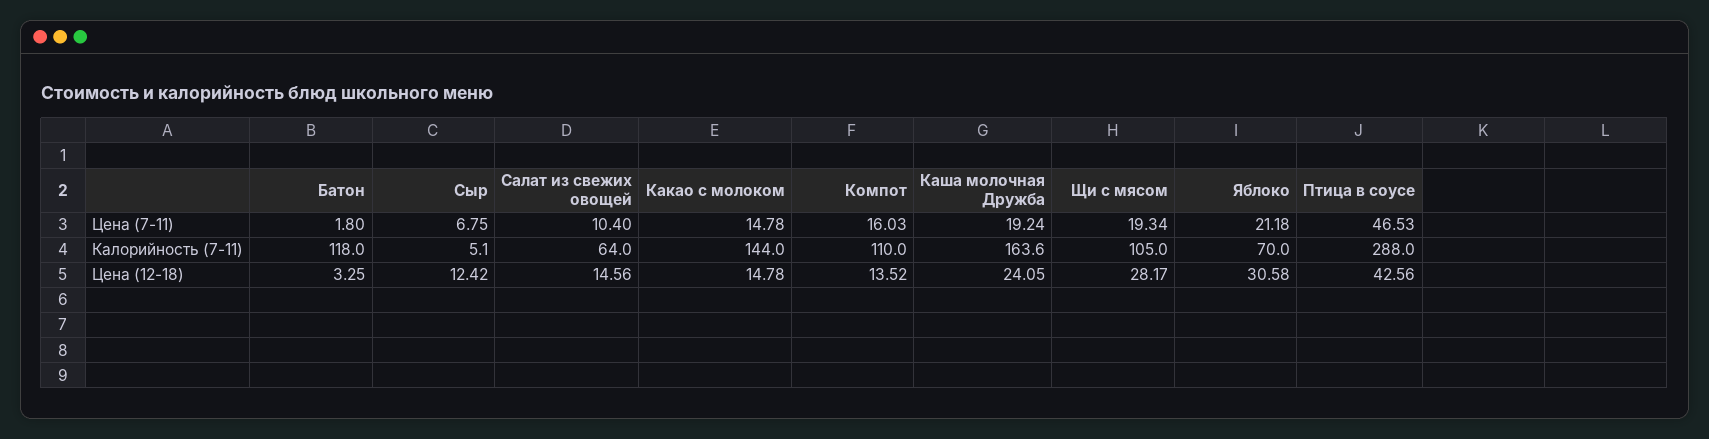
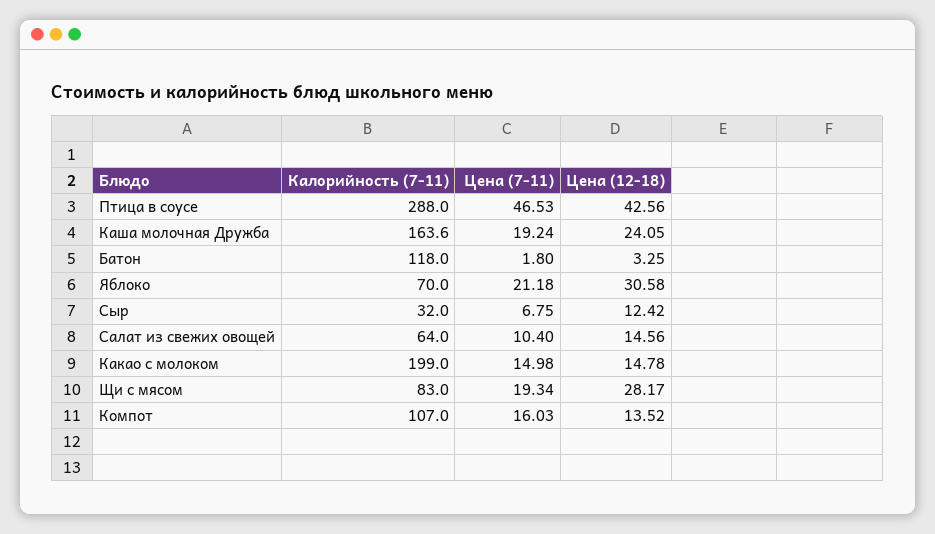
  {
    "Батон": {
      "Цена (7-11)": 1.8,
      "Калорийность (7-11)": 118,
      "Цена (12-18)": 3.25
    },
    "Сыр": {
      "Цена (7-11)": 6.75,
-     "Калорийность (7-11)": 5.1,
+     "Калорийность (7-11)": 32,
      "Цена (12-18)": 12.42
    },
    "Салат из свежих овощей": {
      "Цена (7-11)": 10.4,
      "Калорийность (7-11)": 64,
      "Цена (12-18)": 14.56
    },
    "Какао с молоком": {
-     "Цена (7-11)": 14.78,
+     "Цена (7-11)": 14.98,
-     "Калорийность (7-11)": 144,
+     "Калорийность (7-11)": 199,
      "Цена (12-18)": 14.78
    },
    "Компот": {
      "Цена (7-11)": 16.03,
-     "Калорийность (7-11)": 110,
+     "Калорийность (7-11)": 107,
      "Цена (12-18)": 13.52
    },
    "Каша молочная Дружба": {
      "Цена (7-11)": 19.24,
      "Калорийность (7-11)": 163.6,
      "Цена (12-18)": 24.05
    },
    "Щи с мясом": {
      "Цена (7-11)": 19.34,
-     "Калорийность (7-11)": 105,
+     "Калорийность (7-11)": 83,
      "Цена (12-18)": 28.17
    },
    "Яблоко": {
      "Цена (7-11)": 21.18,
      "Калорийность (7-11)": 70,
      "Цена (12-18)": 30.58
    },
    "Птица в соусе": {
      "Цена (7-11)": 46.53,
      "Калорийность (7-11)": 288,
      "Цена (12-18)": 42.56
    }
  }

